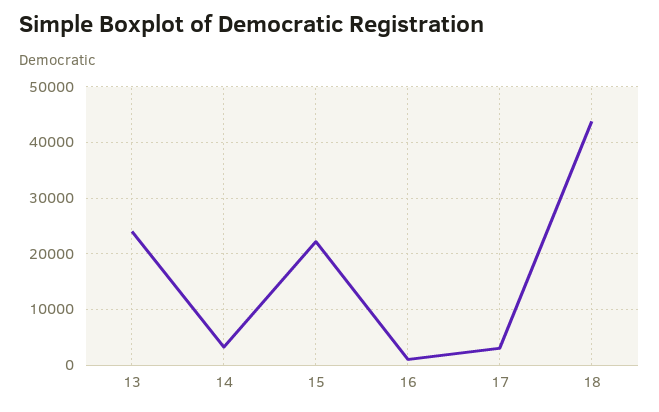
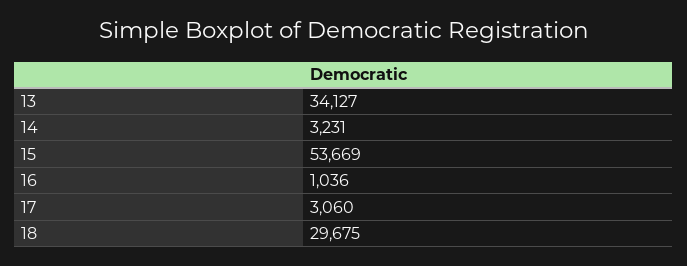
  {
-   "13": 24000,
+   "13": 34127,
    "14": 3231,
-   "15": 22000,
+   "15": 53669,
    "16": 1036,
    "17": 3060,
-   "18": 44000
+   "18": 29675
  }

